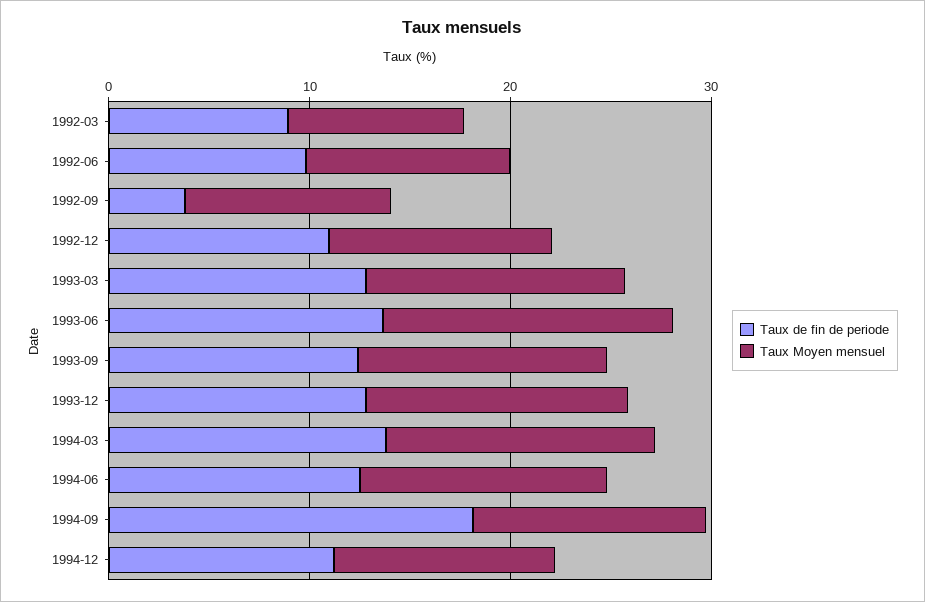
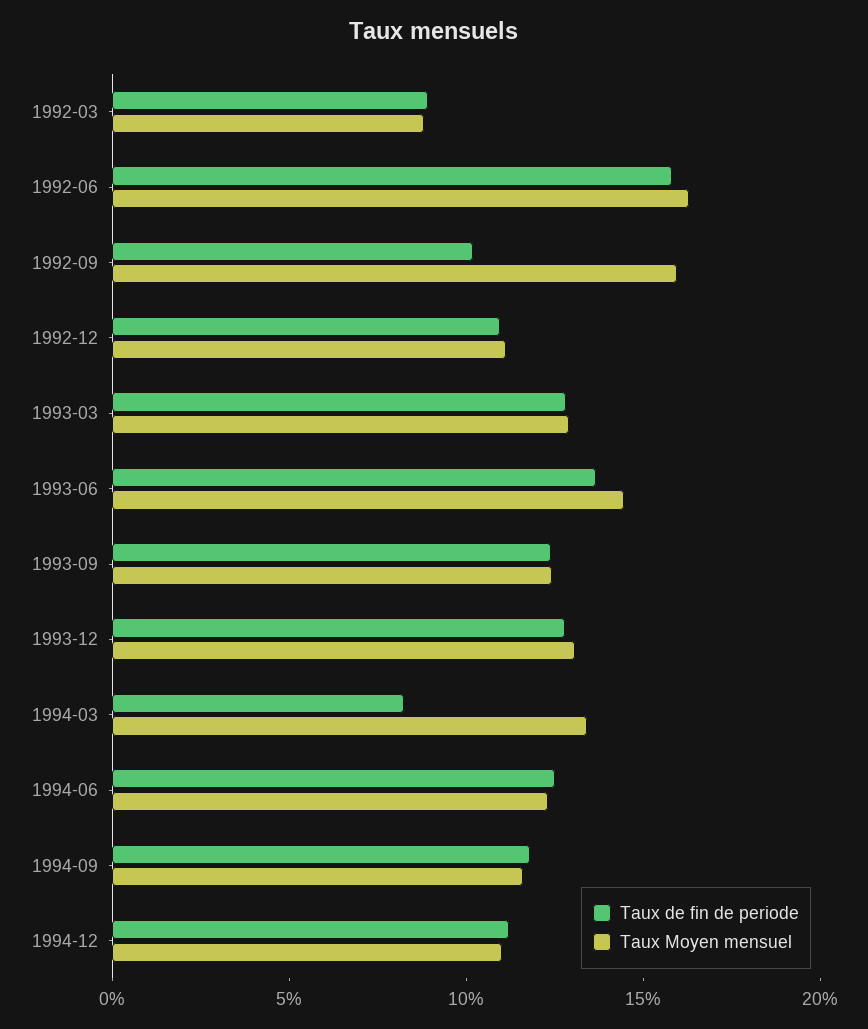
  {
    "Taux de fin de periode": {
      "1992-03": 9,
-     "1992-06": 10,
+     "1992-06": 16,
-     "1992-09": 4,
+     "1992-09": 10,
      "1992-12": 11,
      "1993-03": 13,
      "1993-06": 14,
      "1993-09": 12,
      "1993-12": 13,
-     "1994-03": 14,
+     "1994-03": 8,
      "1994-06": 13,
-     "1994-09": 18,
+     "1994-09": 12,
      "1994-12": 11
    },
    "Taux Moyen mensuel": {
      "1992-03": 9,
-     "1992-06": 10,
+     "1992-06": 16,
-     "1992-09": 10,
+     "1992-09": 16,
      "1992-12": 11,
      "1993-03": 13,
      "1993-06": 14,
      "1993-09": 12,
      "1993-12": 13,
      "1994-03": 13,
      "1994-06": 12,
      "1994-09": 12,
      "1994-12": 11
    }
  }

